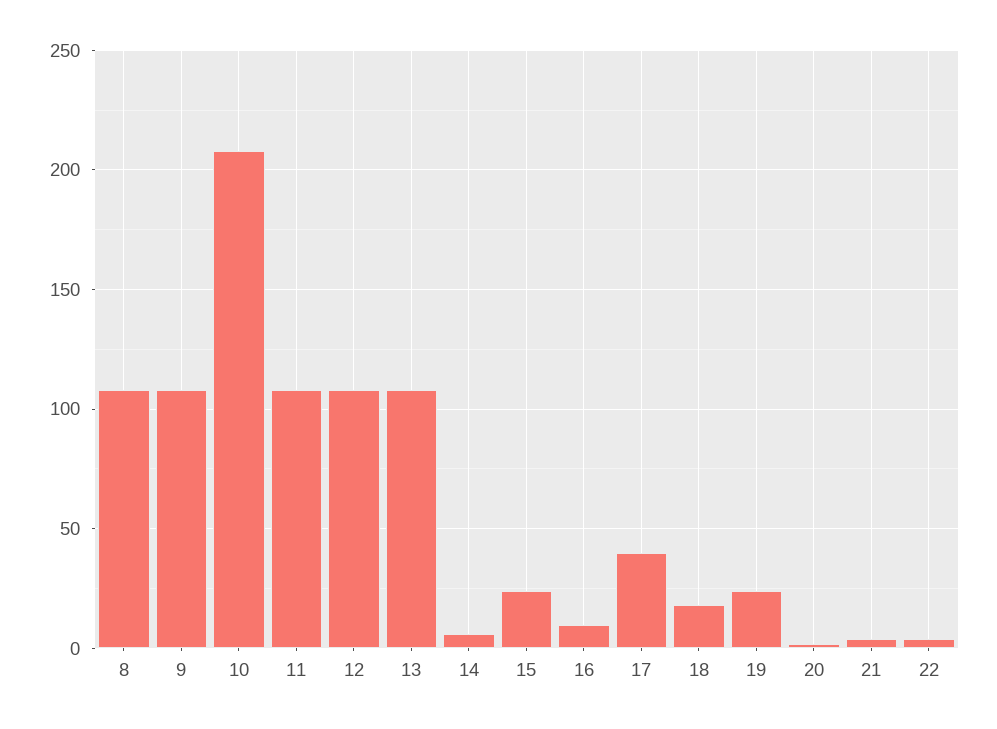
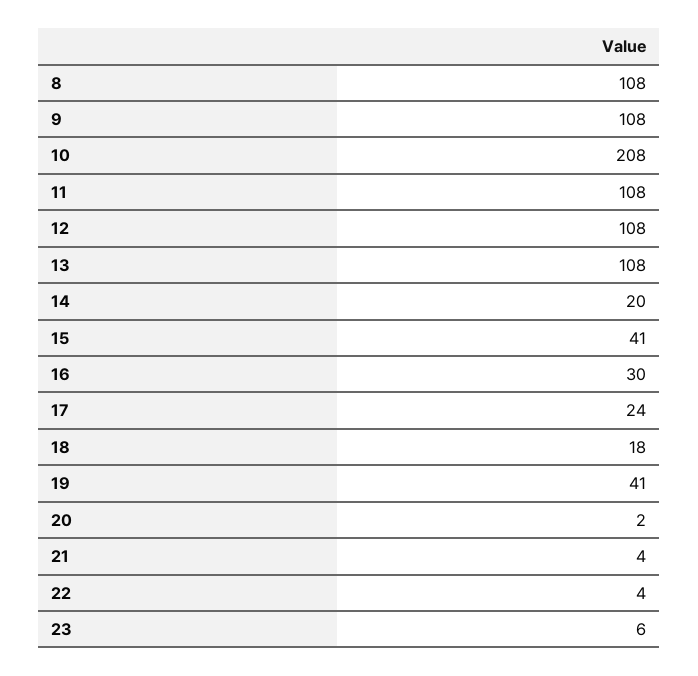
  {
    "8": 108,
    "9": 108,
    "10": 208,
    "11": 108,
    "12": 108,
    "13": 108,
-   "14": 5,
+   "14": 20,
-   "15": 25,
+   "15": 41,
-   "16": 10,
+   "16": 30,
-   "17": 40,
+   "17": 24,
    "18": 18,
-   "19": 25,
+   "19": 41,
    "20": 2,
    "21": 4,
-   "22": 4
+   "22": 4,
+   "23": 6
  }

